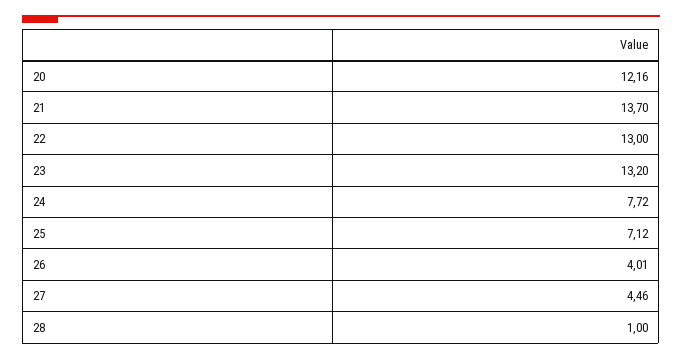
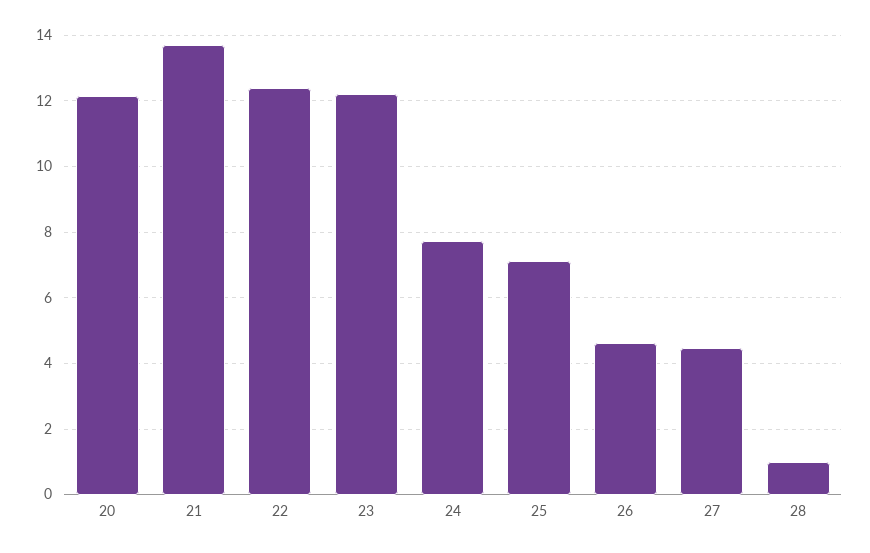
  {
    "20": 12.16,
    "21": 13.7,
-   "22": 13,
+   "22": 12.4,
-   "23": 13.2,
+   "23": 12.2,
    "24": 7.72,
    "25": 7.12,
-   "26": 4.01,
+   "26": 4.6,
    "27": 4.46,
    "28": 1
  }

